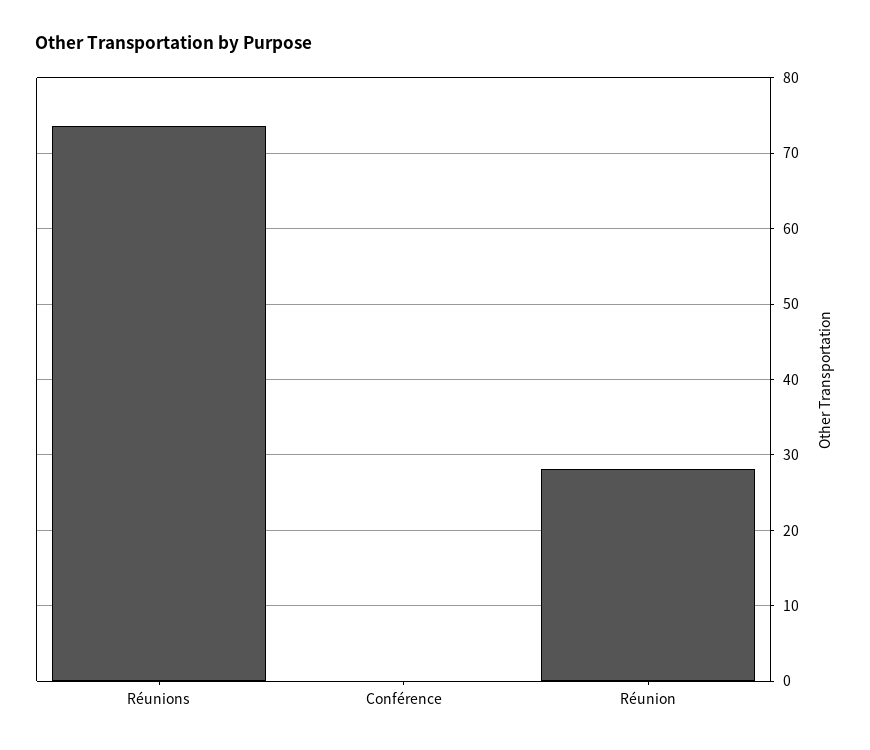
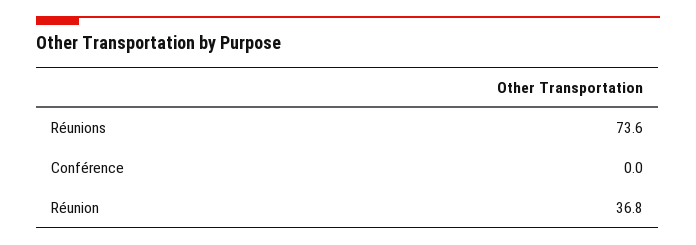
  {
    "Réunions": 73.6,
    "Conférence": 0,
-   "Réunion": 28
+   "Réunion": 36.8
  }

